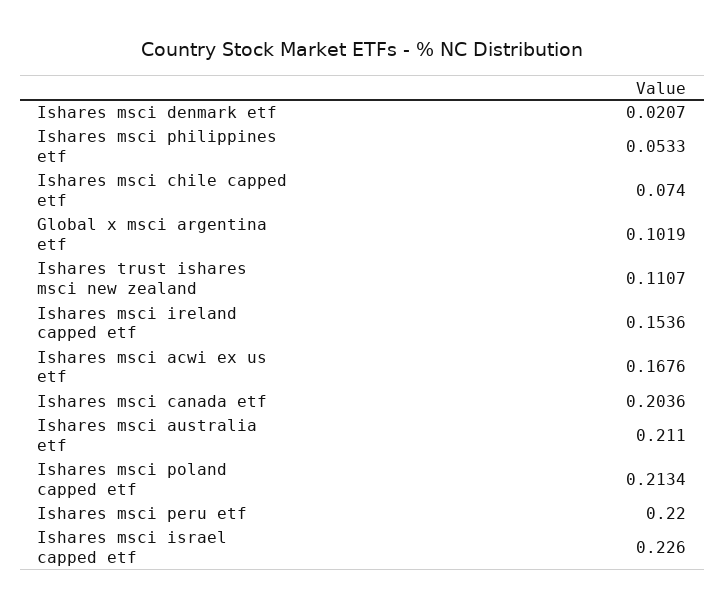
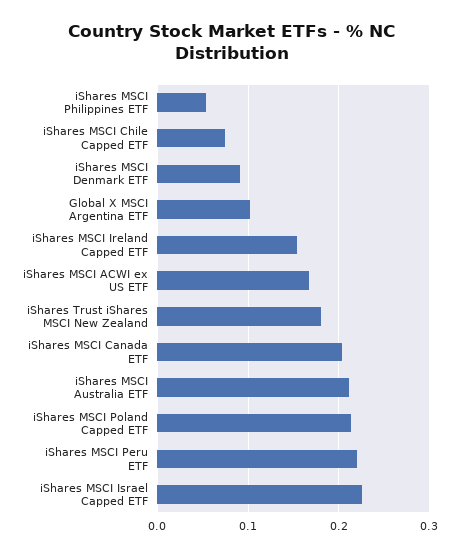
  {
-   "Ishares msci denmark etf": 0.0207,
+   "Ishares msci denmark etf": 0.09,
    "Ishares msci philippines etf": 0.0533,
    "Ishares msci chile capped etf": 0.074,
    "Global x msci argentina etf": 0.1019,
-   "Ishares trust ishares msci new zealand": 0.1107,
+   "Ishares trust ishares msci new zealand": 0.18,
    "Ishares msci ireland capped etf": 0.1536,
    "Ishares msci acwi ex us etf": 0.1676,
    "Ishares msci canada etf": 0.2036,
    "Ishares msci australia etf": 0.211,
    "Ishares msci poland capped etf": 0.2134,
    "Ishares msci peru etf": 0.22,
    "Ishares msci israel capped etf": 0.226
  }

